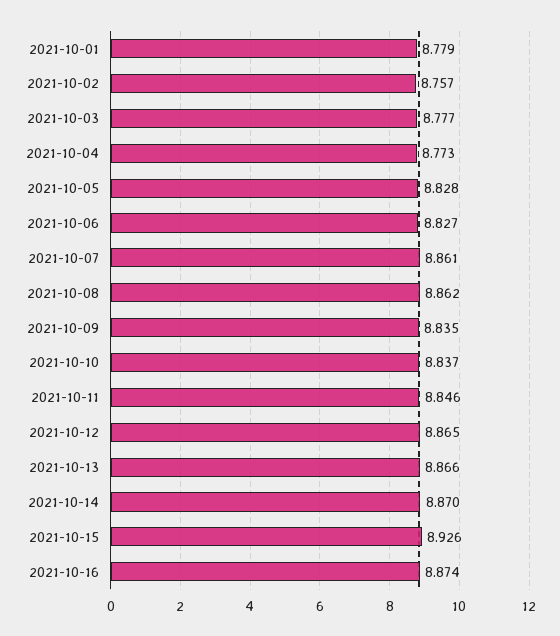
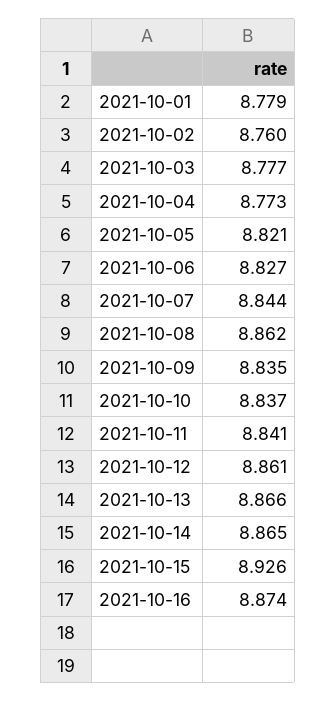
  {
    "2021-10-01": 8.779,
-   "2021-10-02": 8.757,
+   "2021-10-02": 8.76,
    "2021-10-03": 8.777,
    "2021-10-04": 8.773,
-   "2021-10-05": 8.828,
+   "2021-10-05": 8.821,
    "2021-10-06": 8.827,
-   "2021-10-07": 8.861,
+   "2021-10-07": 8.844,
    "2021-10-08": 8.862,
    "2021-10-09": 8.835,
    "2021-10-10": 8.837,
-   "2021-10-11": 8.846,
+   "2021-10-11": 8.841,
-   "2021-10-12": 8.865,
+   "2021-10-12": 8.861,
    "2021-10-13": 8.866,
-   "2021-10-14": 8.87,
+   "2021-10-14": 8.865,
    "2021-10-15": 8.926,
    "2021-10-16": 8.874
  }

